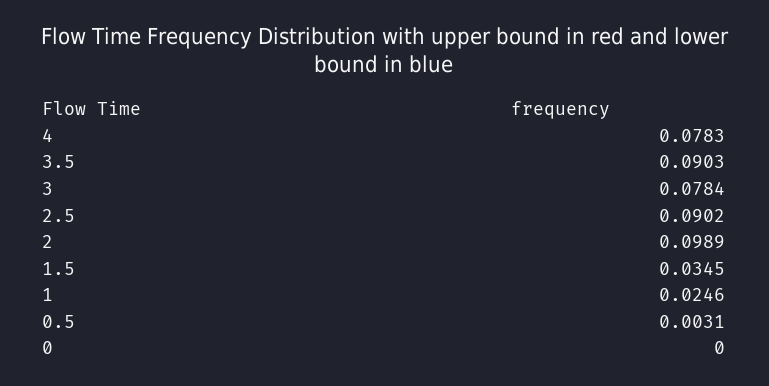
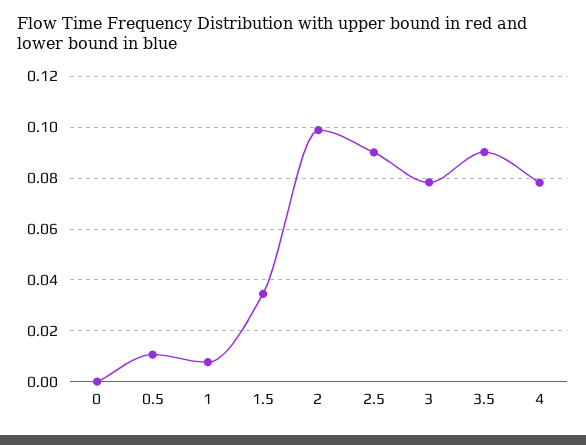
  {
    "4": 0.0783,
    "3.5": 0.0903,
    "3": 0.0784,
    "2.5": 0.0902,
    "2": 0.0989,
    "1.5": 0.0345,
-   "1": 0.0246,
+   "1": 0.0075,
-   "0.5": 0.0031,
+   "0.5": 0.01,
    "0": 0
  }

